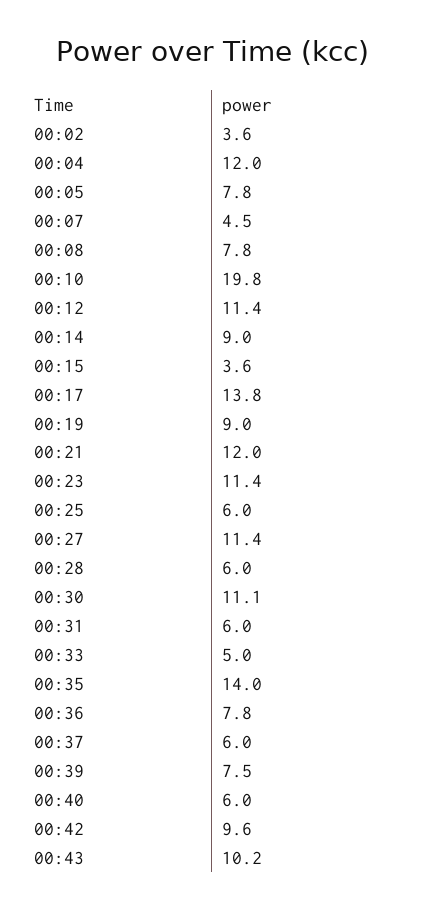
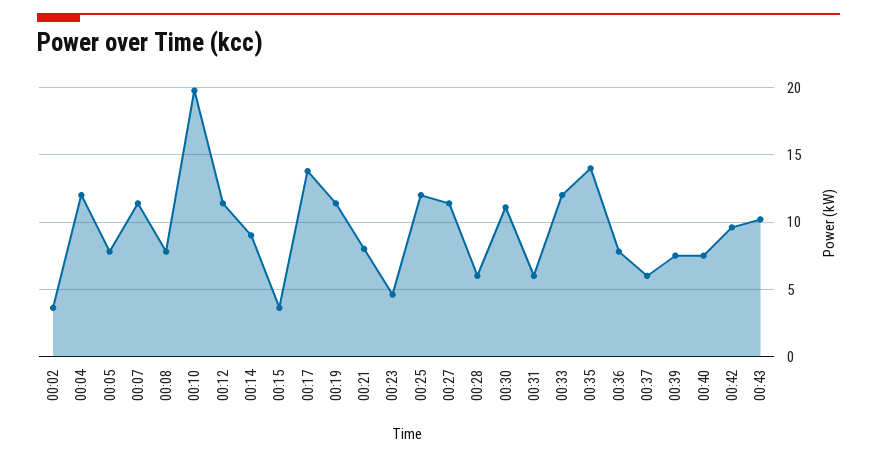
  {
    "00:02": 3.6,
    "00:04": 12,
    "00:05": 7.8,
-   "00:07": 4.5,
+   "00:07": 11.5,
    "00:08": 7.8,
    "00:10": 19.8,
    "00:12": 11.4,
    "00:14": 9,
    "00:15": 3.6,
    "00:17": 13.8,
-   "00:19": 9,
+   "00:19": 11.5,
-   "00:21": 12,
+   "00:21": 8,
-   "00:23": 11.4,
+   "00:23": 4.5,
-   "00:25": 6,
+   "00:25": 12,
    "00:27": 11.4,
    "00:28": 6,
    "00:30": 11.1,
    "00:31": 6,
-   "00:33": 5,
+   "00:33": 12,
    "00:35": 14,
    "00:36": 7.8,
    "00:37": 6,
    "00:39": 7.5,
-   "00:40": 6,
+   "00:40": 7.5,
    "00:42": 9.6,
    "00:43": 10.2
  }

